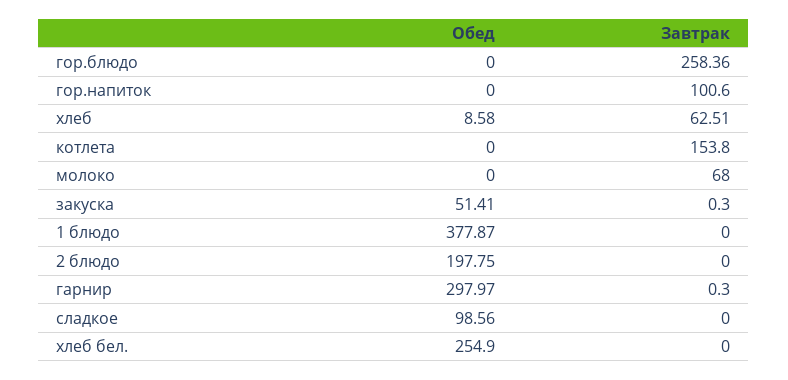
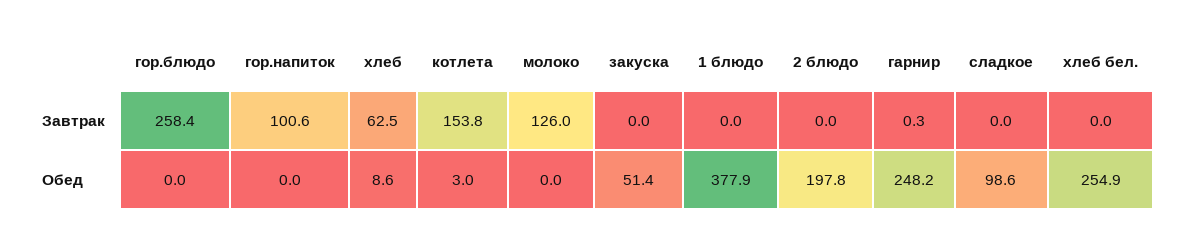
  {
    "Обед": {
      "гор.блюдо": 0,
      "гор.напиток": 0,
      "хлеб": 8.58,
-     "котлета": 0,
+     "котлета": 3,
      "молоко": 0,
      "закуска": 51.41,
      "1 блюдо": 377.87,
      "2 блюдо": 197.75,
-     "гарнир": 297.97,
+     "гарнир": 248.2,
      "сладкое": 98.56,
      "хлеб бел.": 254.9
    },
    "Завтрак": {
      "гор.блюдо": 258.36,
      "гор.напиток": 100.6,
      "хлеб": 62.51,
      "котлета": 153.8,
-     "молоко": 68,
+     "молоко": 126,
-     "закуска": 0.3,
+     "закуска": 0,
      "1 блюдо": 0,
      "2 блюдо": 0,
      "гарнир": 0.3,
      "сладкое": 0,
      "хлеб бел.": 0
    }
  }

